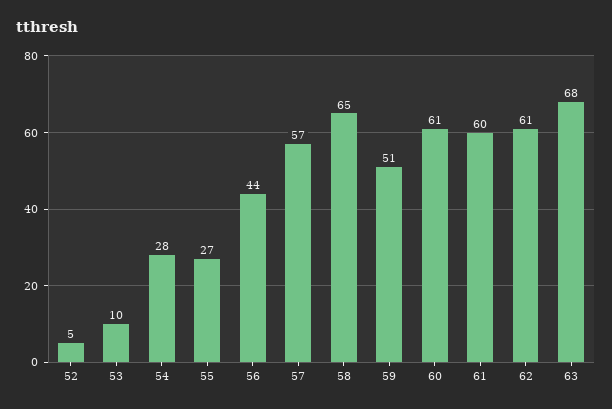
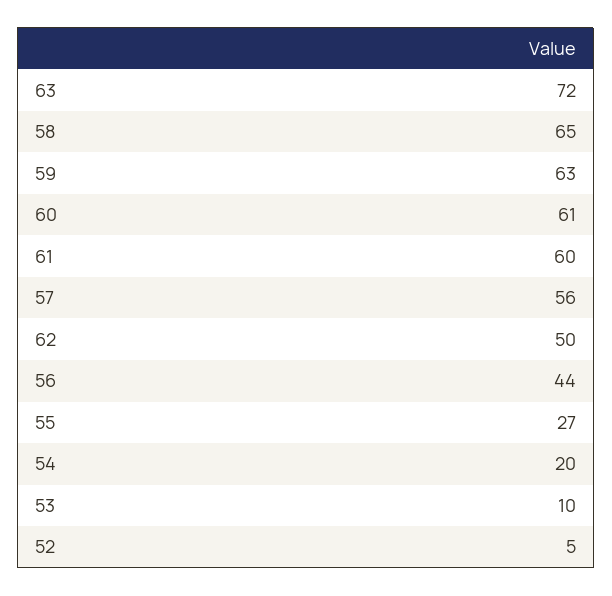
  {
    "52": 5,
    "53": 10,
-   "54": 28,
+   "54": 20,
    "55": 27,
    "56": 44,
-   "57": 57,
+   "57": 56,
    "58": 65,
-   "59": 51,
+   "59": 63,
    "60": 61,
    "61": 60,
-   "62": 61,
+   "62": 50,
-   "63": 68
+   "63": 72
  }

